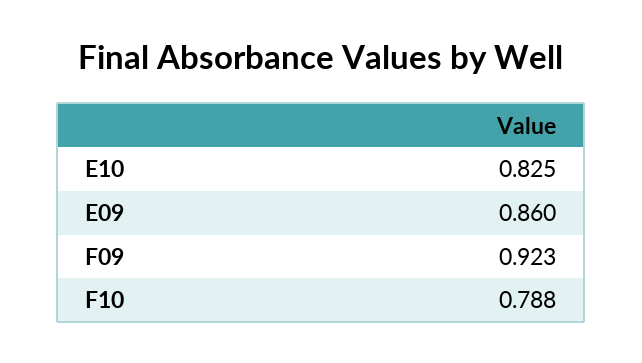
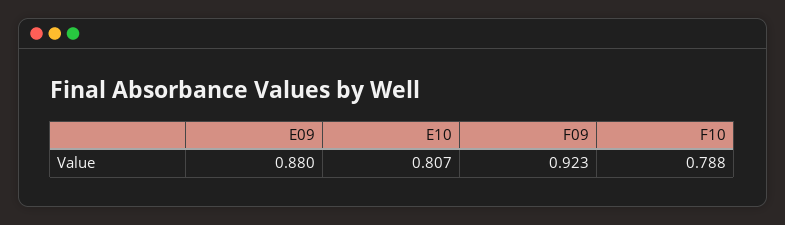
  {
-   "E10": 0.825,
+   "E10": 0.807,
-   "E09": 0.86,
+   "E09": 0.88,
    "F09": 0.923,
    "F10": 0.788
  }

